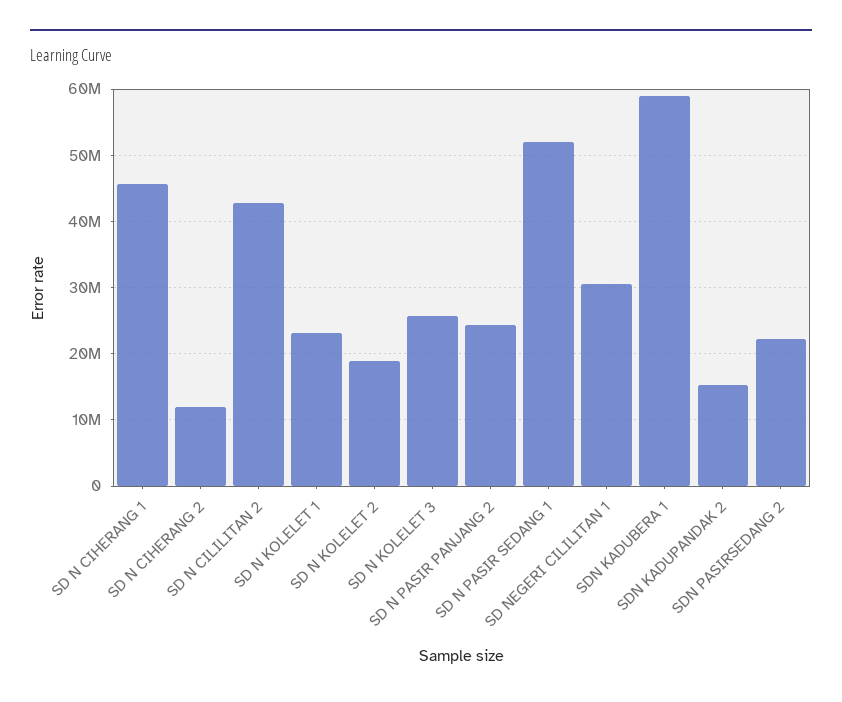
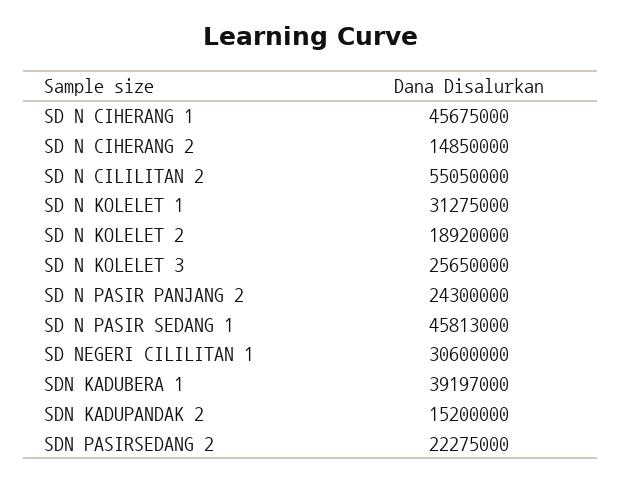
  {
    "SD N CIHERANG 1": 45675000,
-   "SD N CIHERANG 2": 12000000,
+   "SD N CIHERANG 2": 14850000,
-   "SD N CILILITAN 2": 43000000,
+   "SD N CILILITAN 2": 55050000,
-   "SD N KOLELET 1": 23000000,
+   "SD N KOLELET 1": 31275000,
    "SD N KOLELET 2": 18920000,
    "SD N KOLELET 3": 25650000,
    "SD N PASIR PANJANG 2": 24300000,
-   "SD N PASIR SEDANG 1": 52000000,
+   "SD N PASIR SEDANG 1": 45813000,
    "SD NEGERI CILILITAN 1": 30600000,
-   "SDN KADUBERA 1": 59000000,
+   "SDN KADUBERA 1": 39197000,
    "SDN KADUPANDAK 2": 15200000,
    "SDN PASIRSEDANG 2": 22275000
  }

